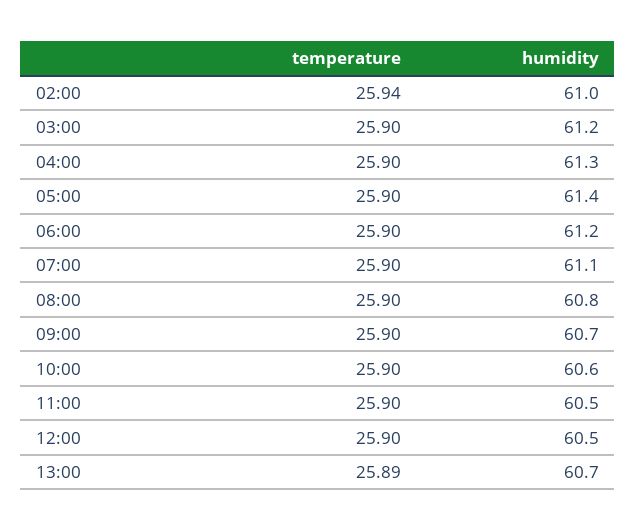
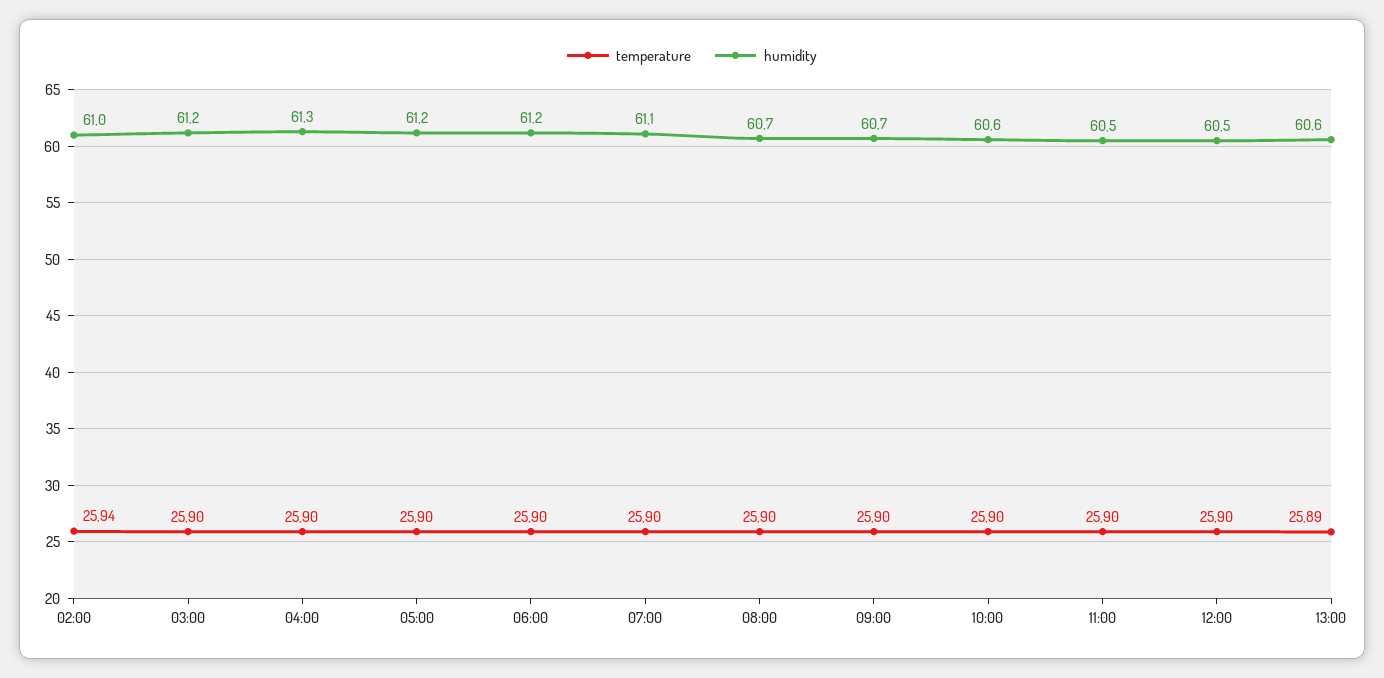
  {
    "temperature": {
      "02:00": 25.94,
      "03:00": 25.9,
      "04:00": 25.9,
      "05:00": 25.9,
      "06:00": 25.9,
      "07:00": 25.9,
      "08:00": 25.9,
      "09:00": 25.9,
      "10:00": 25.9,
      "11:00": 25.9,
      "12:00": 25.9,
      "13:00": 25.89
    },
    "humidity": {
      "02:00": 61,
      "03:00": 61.2,
      "04:00": 61.3,
-     "05:00": 61.4,
+     "05:00": 61.2,
      "06:00": 61.2,
      "07:00": 61.1,
-     "08:00": 60.8,
+     "08:00": 60.7,
      "09:00": 60.7,
      "10:00": 60.6,
      "11:00": 60.5,
      "12:00": 60.5,
-     "13:00": 60.7
+     "13:00": 60.6
    }
  }

